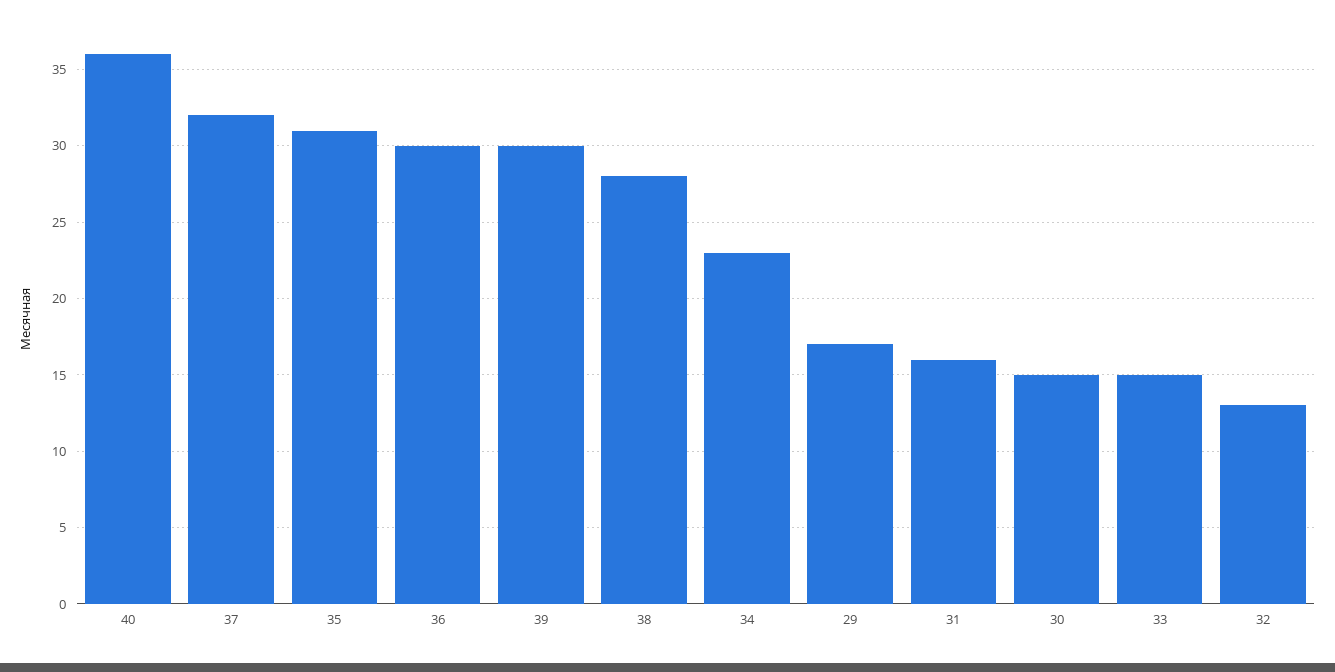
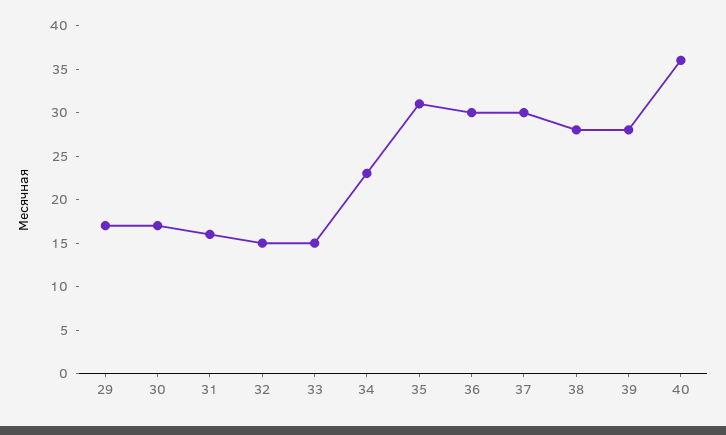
  {
    "40": 36,
-   "37": 32,
+   "37": 30,
    "35": 31,
    "36": 30,
-   "39": 30,
+   "39": 28,
    "38": 28,
    "34": 23,
    "29": 17,
    "31": 16,
-   "30": 15,
+   "30": 17,
    "33": 15,
-   "32": 13
+   "32": 15
  }

